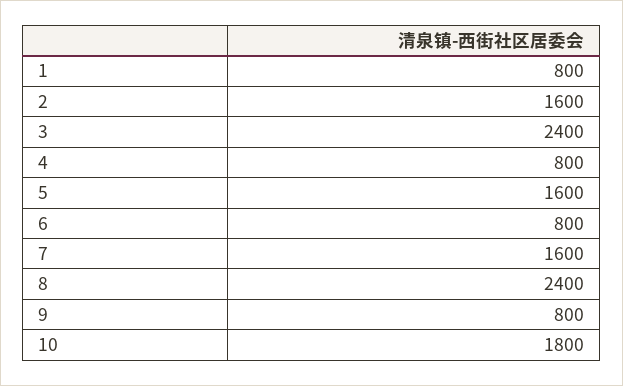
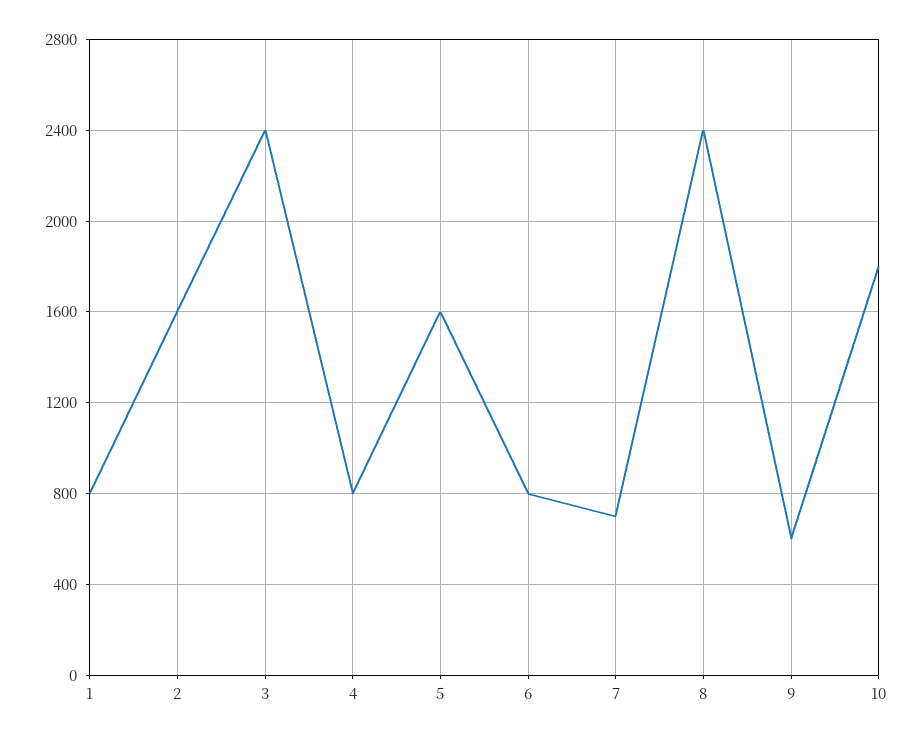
  {
    "1": 800,
    "2": 1600,
    "3": 2400,
    "4": 800,
    "5": 1600,
    "6": 800,
-   "7": 1600,
+   "7": 700,
    "8": 2400,
-   "9": 800,
+   "9": 600,
    "10": 1800
  }

